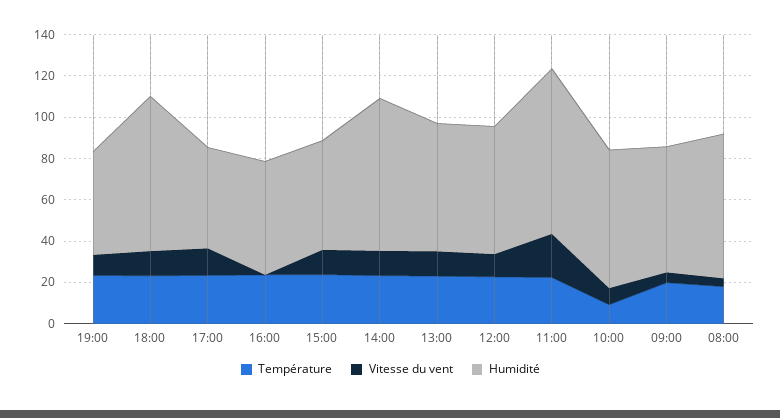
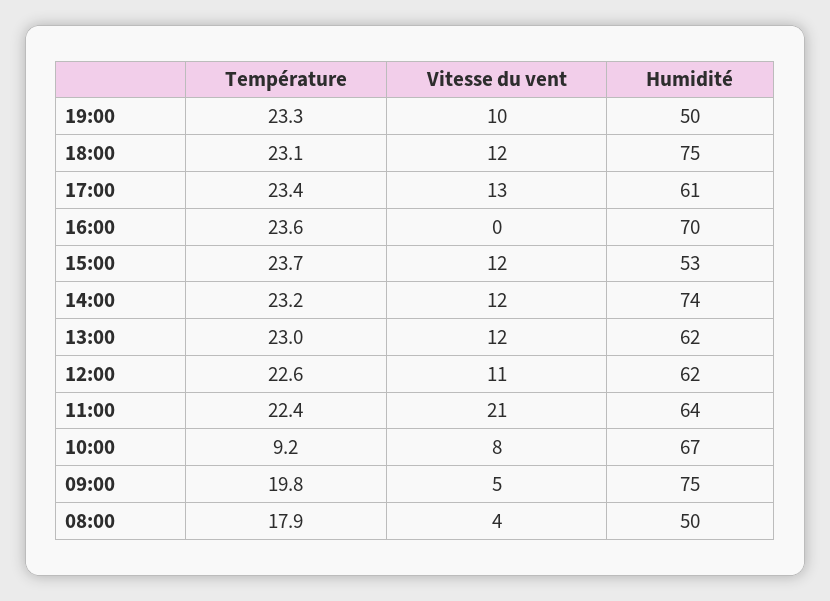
  {
    "Température": {
      "19:00": 23.3,
      "18:00": 23.1,
      "17:00": 23.4,
      "16:00": 23.6,
      "15:00": 23.7,
      "14:00": 23.2,
      "13:00": 23,
      "12:00": 22.6,
      "11:00": 22.4,
      "10:00": 9.2,
      "09:00": 19.8,
      "08:00": 17.9
    },
    "Vitesse du vent": {
      "19:00": 10,
      "18:00": 12,
      "17:00": 13,
      "16:00": 0,
      "15:00": 12,
      "14:00": 12,
      "13:00": 12,
      "12:00": 11,
      "11:00": 21,
      "10:00": 8,
      "09:00": 5,
      "08:00": 4
    },
    "Humidité": {
      "19:00": 50,
      "18:00": 75,
-     "17:00": 50,
+     "17:00": 61,
-     "16:00": 55,
+     "16:00": 70,
      "15:00": 53,
      "14:00": 74,
      "13:00": 62,
      "12:00": 62,
-     "11:00": 80,
+     "11:00": 64,
      "10:00": 67,
-     "09:00": 60,
+     "09:00": 75,
-     "08:00": 70
+     "08:00": 50
    }
  }

